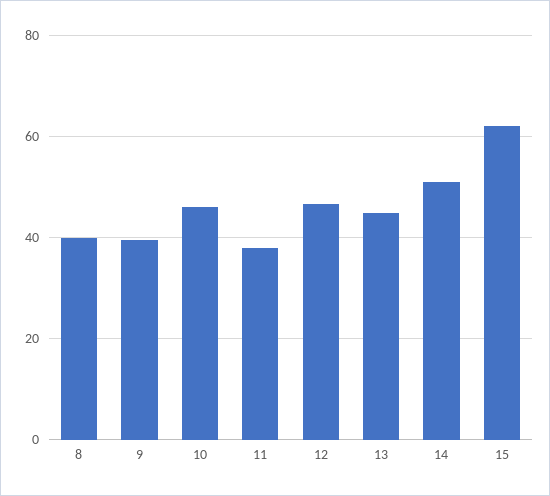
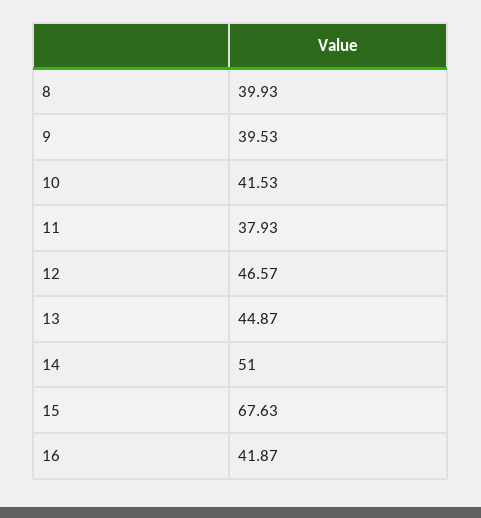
  {
    "8": 39.93,
    "9": 39.53,
-   "10": 46,
+   "10": 41.53,
    "11": 37.93,
    "12": 46.57,
    "13": 44.87,
    "14": 51,
-   "15": 62
+   "15": 67.63,
+   "16": 41.87
  }

